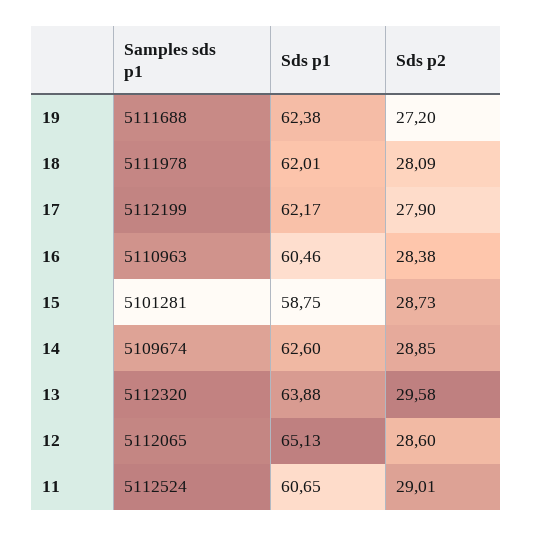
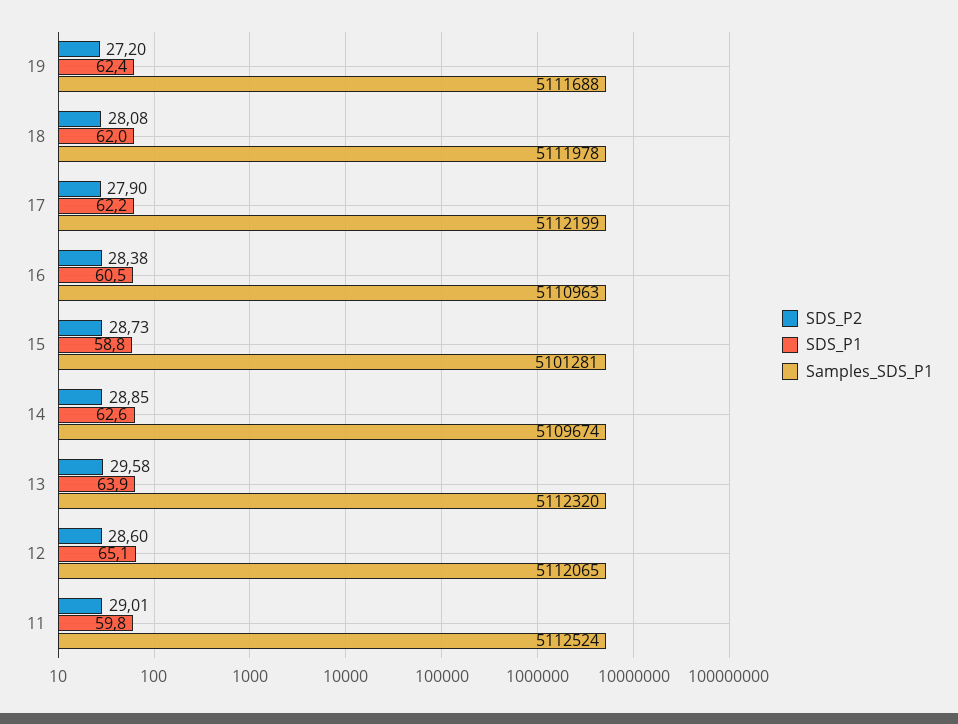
  {
    "Samples sds p1": {
      "19": 5111688,
      "18": 5111978,
      "17": 5112199,
      "16": 5110963,
      "15": 5101281,
      "14": 5109674,
      "13": 5112320,
      "12": 5112065,
      "11": 5112524
    },
    "Sds p1": {
      "19": 62.38,
      "18": 62.01,
      "17": 62.17,
      "16": 60.46,
      "15": 58.75,
      "14": 62.6,
      "13": 63.88,
      "12": 65.13,
-     "11": 60.65
+     "11": 59.8
    },
    "Sds p2": {
      "19": 27.2,
-     "18": 28.09,
+     "18": 28.08,
      "17": 27.9,
      "16": 28.38,
      "15": 28.73,
      "14": 28.85,
      "13": 29.58,
      "12": 28.6,
      "11": 29.01
    }
  }

